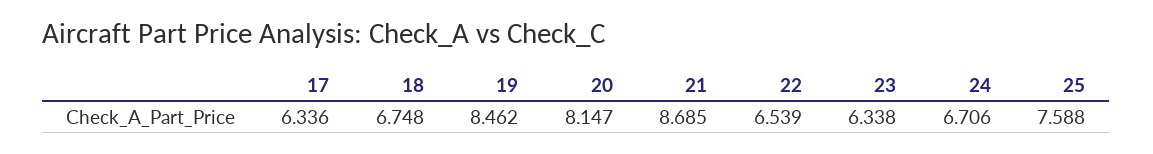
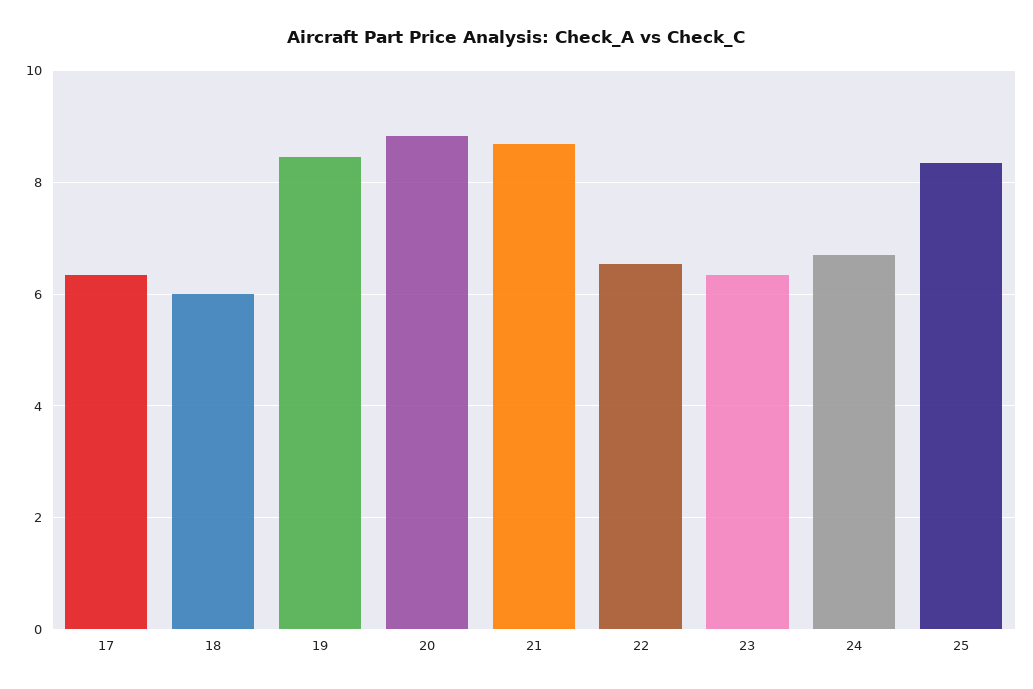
  {
    "17": 6.336,
-   "18": 6.748,
+   "18": 6,
    "19": 8.462,
-   "20": 8.147,
+   "20": 8.8,
    "21": 8.685,
    "22": 6.539,
    "23": 6.338,
    "24": 6.706,
-   "25": 7.588
+   "25": 8.4
  }

